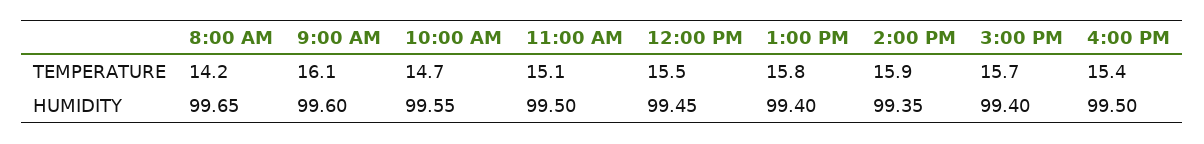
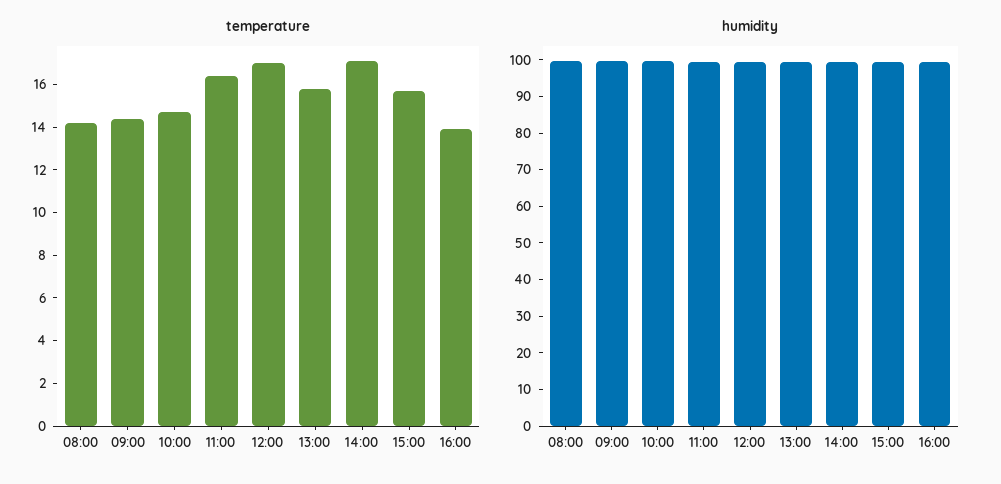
  {
    "TEMPERATURE": {
      "8:00 AM": 14.2,
-     "9:00 AM": 16.1,
+     "9:00 AM": 14.5,
      "10:00 AM": 14.7,
-     "11:00 AM": 15.1,
+     "11:00 AM": 16.5,
-     "12:00 PM": 15.5,
+     "12:00 PM": 17,
      "1:00 PM": 15.8,
-     "2:00 PM": 15.9,
+     "2:00 PM": 17,
      "3:00 PM": 15.7,
-     "4:00 PM": 15.4
+     "4:00 PM": 14
    },
    "HUMIDITY": {
      "8:00 AM": 99.65,
      "9:00 AM": 99.6,
      "10:00 AM": 99.55,
      "11:00 AM": 99.5,
      "12:00 PM": 99.45,
      "1:00 PM": 99.4,
      "2:00 PM": 99.35,
      "3:00 PM": 99.4,
      "4:00 PM": 99.5
    }
  }

